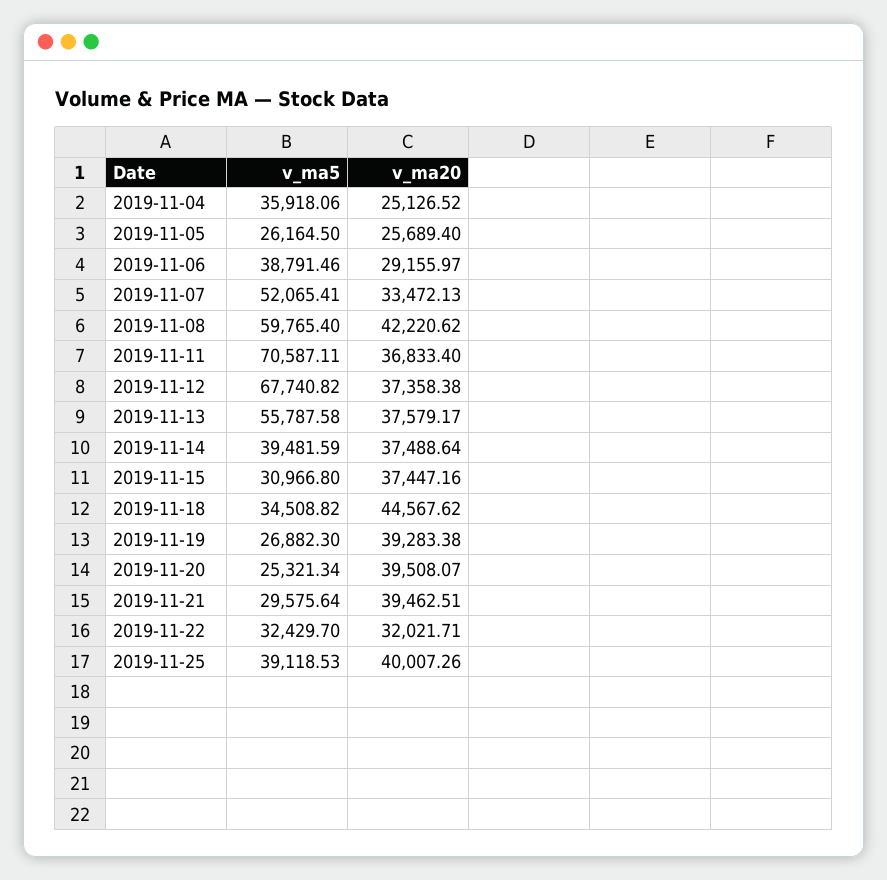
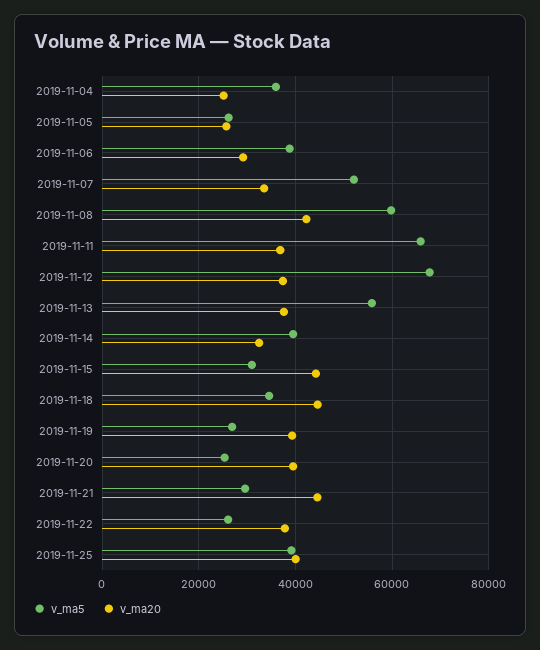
  {
    "v_ma5": {
      "2019-11-04": 35918.06,
      "2019-11-05": 26164.5,
      "2019-11-06": 38791.46,
      "2019-11-07": 52065.41,
      "2019-11-08": 59765.4,
-     "2019-11-11": 70587.11,
+     "2019-11-11": 66000,
      "2019-11-12": 67740.82,
      "2019-11-13": 55787.58,
      "2019-11-14": 39481.59,
      "2019-11-15": 30966.8,
      "2019-11-18": 34508.82,
      "2019-11-19": 26882.3,
      "2019-11-20": 25321.34,
      "2019-11-21": 29575.64,
-     "2019-11-22": 32429.7,
+     "2019-11-22": 26000,
      "2019-11-25": 39118.53
    },
    "v_ma20": {
      "2019-11-04": 25126.52,
      "2019-11-05": 25689.4,
      "2019-11-06": 29155.97,
      "2019-11-07": 33472.13,
      "2019-11-08": 42220.62,
      "2019-11-11": 36833.4,
      "2019-11-12": 37358.38,
      "2019-11-13": 37579.17,
-     "2019-11-14": 37488.64,
+     "2019-11-14": 32000,
-     "2019-11-15": 37447.16,
+     "2019-11-15": 44000,
      "2019-11-18": 44567.62,
      "2019-11-19": 39283.38,
      "2019-11-20": 39508.07,
-     "2019-11-21": 39462.51,
+     "2019-11-21": 44000,
-     "2019-11-22": 32021.71,
+     "2019-11-22": 38000,
      "2019-11-25": 40007.26
    }
  }

